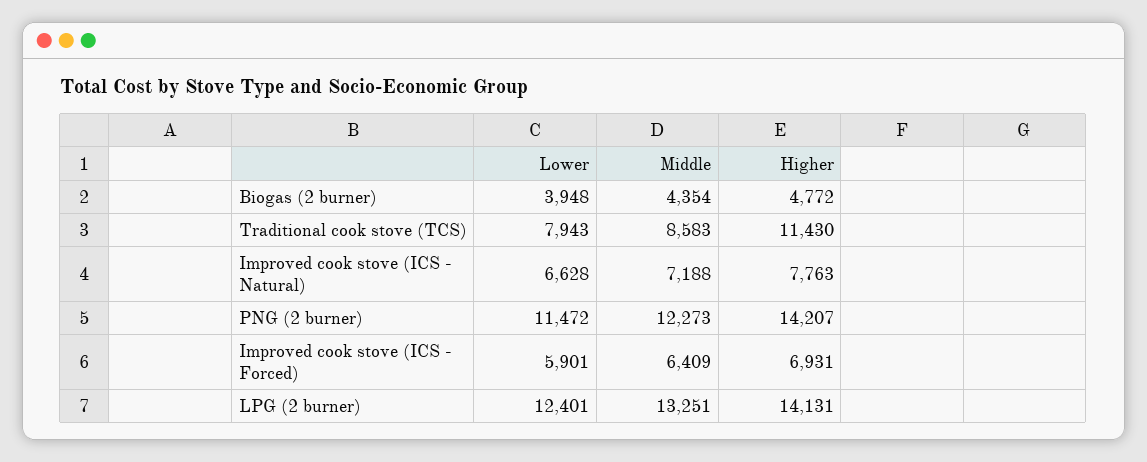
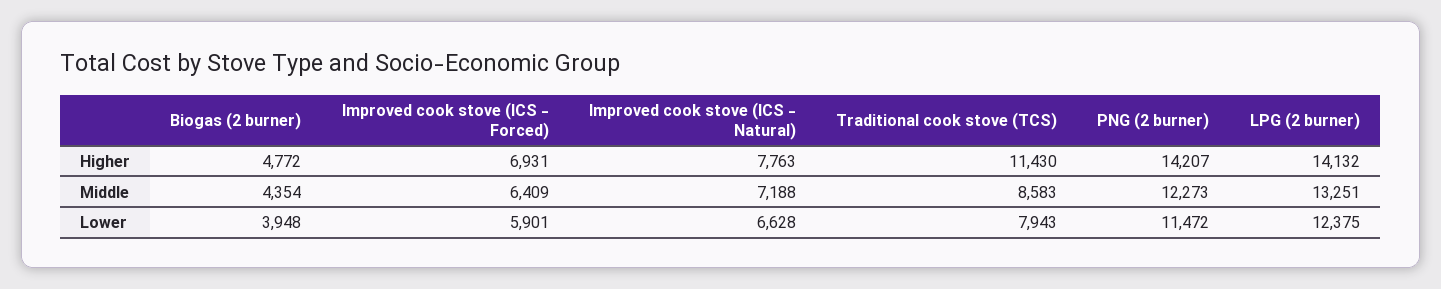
  {
    "Lower": {
      "Biogas (2 burner)": 3948,
      "Traditional cook stove (TCS)": 7943,
      "Improved cook stove (ICS - Natural)": 6628,
      "PNG (2 burner)": 11472,
      "Improved cook stove (ICS - Forced)": 5901,
-     "LPG (2 burner)": 12401
+     "LPG (2 burner)": 12375
    },
    "Middle": {
      "Biogas (2 burner)": 4354,
      "Traditional cook stove (TCS)": 8583,
      "Improved cook stove (ICS - Natural)": 7188,
      "PNG (2 burner)": 12273,
      "Improved cook stove (ICS - Forced)": 6409,
      "LPG (2 burner)": 13251
    },
    "Higher": {
      "Biogas (2 burner)": 4772,
      "Traditional cook stove (TCS)": 11430,
      "Improved cook stove (ICS - Natural)": 7763,
      "PNG (2 burner)": 14207,
      "Improved cook stove (ICS - Forced)": 6931,
-     "LPG (2 burner)": 14131
+     "LPG (2 burner)": 14132
    }
  }

